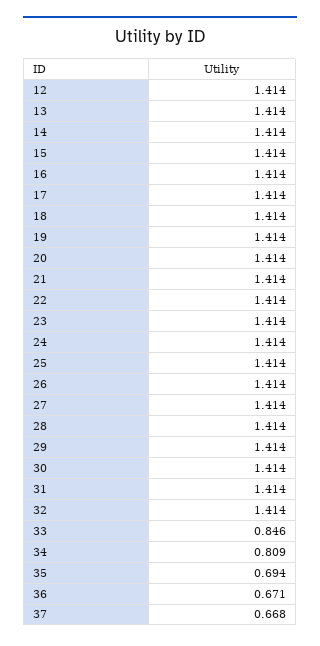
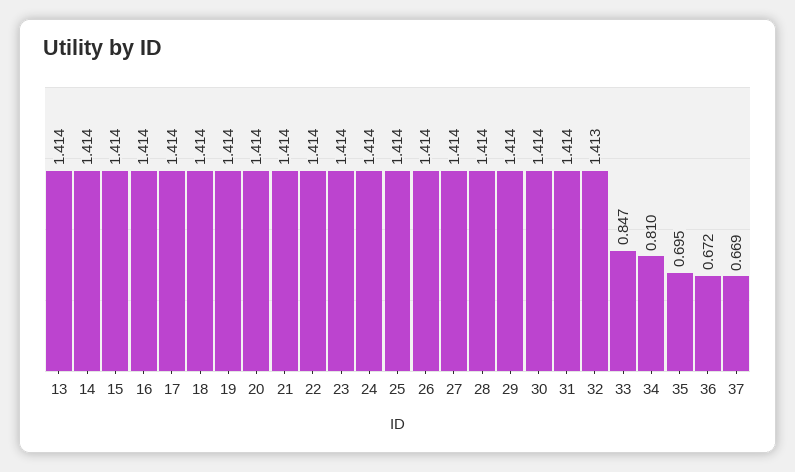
  {
-   "12": 1.414,
    "13": 1.414,
    "14": 1.414,
    "15": 1.414,
    "16": 1.414,
    "17": 1.414,
    "18": 1.414,
    "19": 1.414,
    "20": 1.414,
    "21": 1.414,
    "22": 1.414,
    "23": 1.414,
    "24": 1.414,
    "25": 1.414,
    "26": 1.414,
    "27": 1.414,
    "28": 1.414,
    "29": 1.414,
    "30": 1.414,
    "31": 1.414,
-   "32": 1.414,
+   "32": 1.413,
-   "33": 0.846,
+   "33": 0.847,
-   "34": 0.809,
+   "34": 0.81,
-   "35": 0.694,
+   "35": 0.695,
-   "36": 0.671,
+   "36": 0.672,
-   "37": 0.668
+   "37": 0.669
  }

